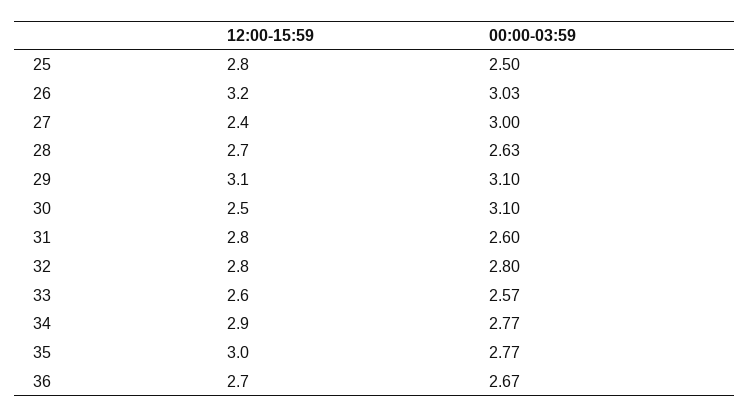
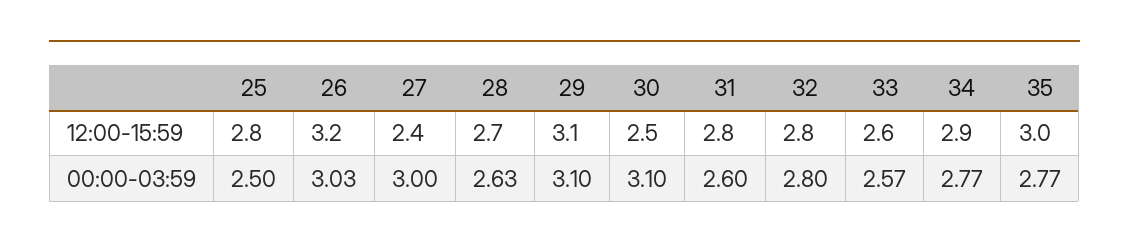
  {
    "12:00-15:59": {
      "25": 2.8,
      "26": 3.2,
      "27": 2.4,
      "28": 2.7,
      "29": 3.1,
      "30": 2.5,
      "31": 2.8,
      "32": 2.8,
      "33": 2.6,
      "34": 2.9,
-     "35": 3,
+     "35": 3
-     "36": 2.7
    },
    "00:00-03:59": {
      "25": 2.5,
      "26": 3.03,
      "27": 3,
      "28": 2.63,
      "29": 3.1,
      "30": 3.1,
      "31": 2.6,
      "32": 2.8,
      "33": 2.57,
      "34": 2.77,
-     "35": 2.77,
+     "35": 2.77
-     "36": 2.67
    }
  }

